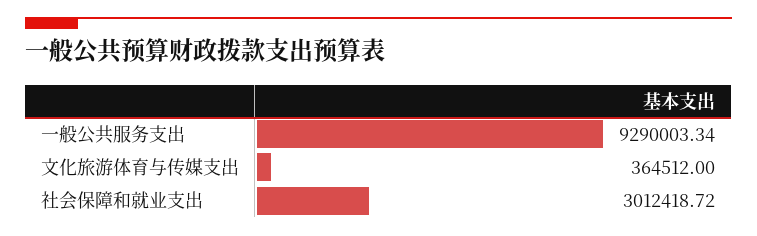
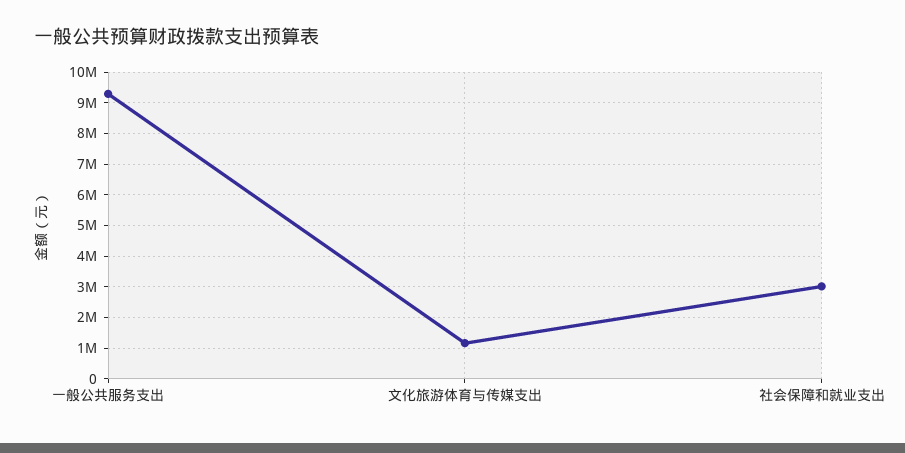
  {
    "一般公共服务支出": 9290003.34,
-   "文化旅游体育与传媒支出": 364512,
+   "文化旅游体育与传媒支出": 1200000,
    "社会保障和就业支出": 3012418.72
  }

